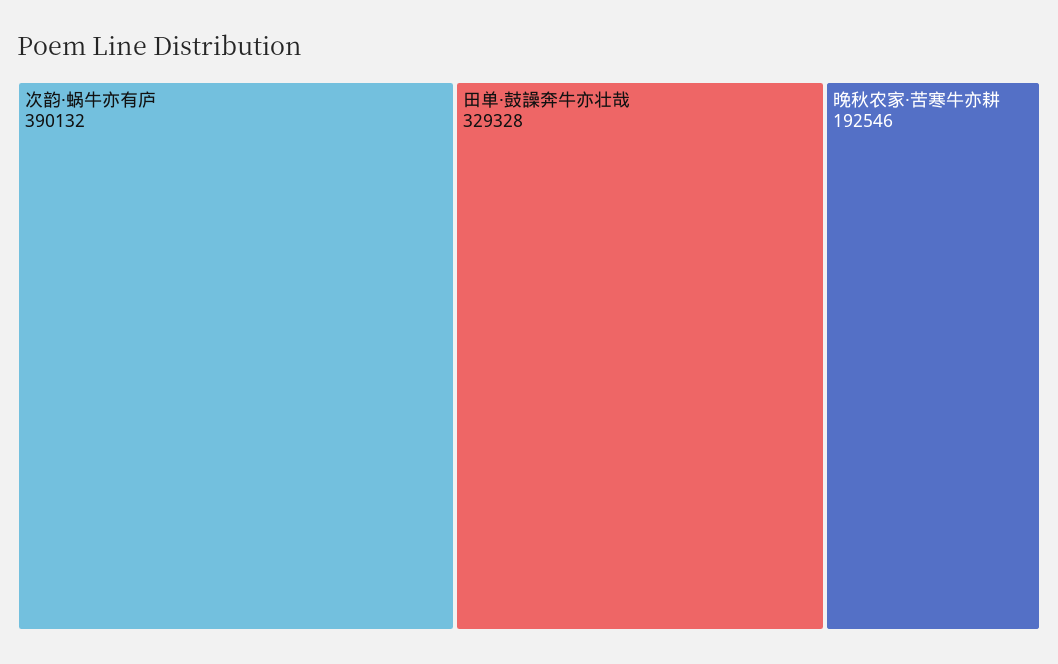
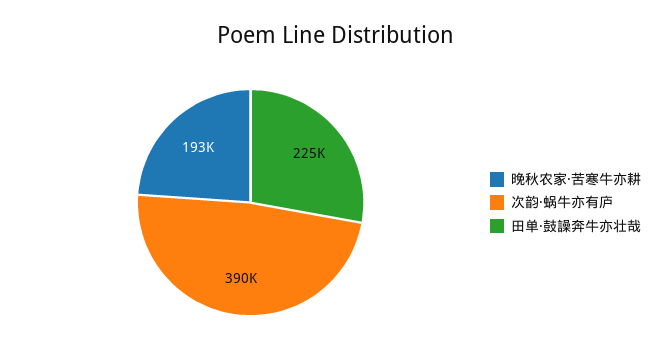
  {
    "次韵·蜗牛亦有庐": 390132,
-   "田单·鼓譟奔牛亦壮哉": 329328,
+   "田单·鼓譟奔牛亦壮哉": 225000,
    "晚秋农家·苦寒牛亦耕": 192546
  }

